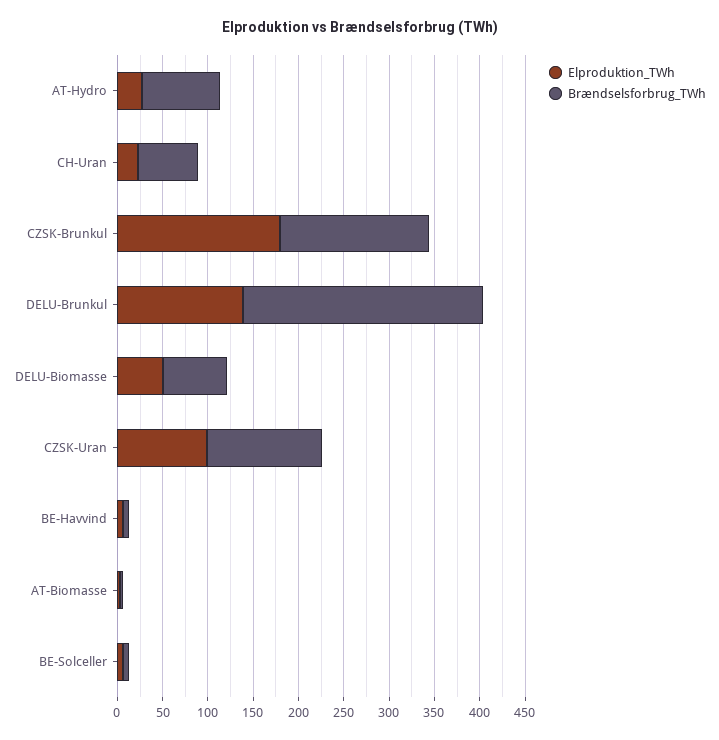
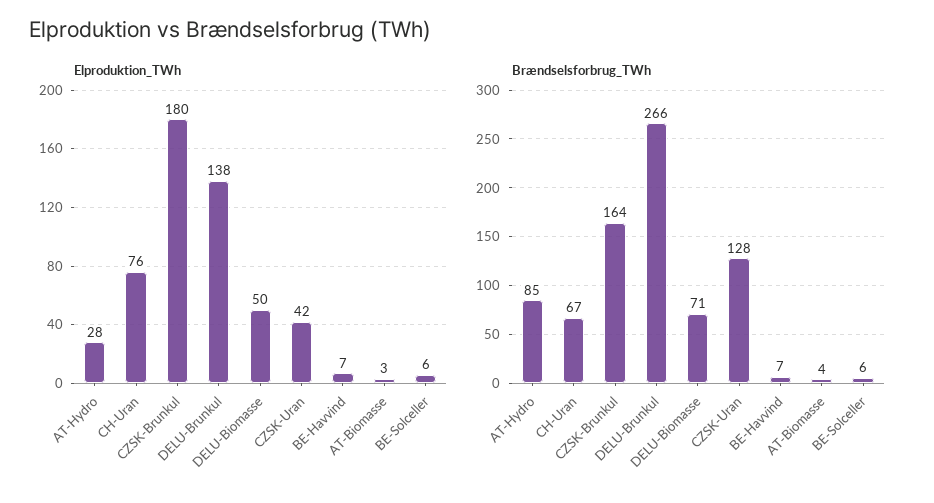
  {
    "Elproduktion_TWh": {
      "AT-Hydro": 28,
-     "CH-Uran": 20,
+     "CH-Uran": 76,
      "CZSK-Brunkul": 180,
      "DELU-Brunkul": 138,
      "DELU-Biomasse": 50,
-     "CZSK-Uran": 100,
+     "CZSK-Uran": 42,
      "BE-Havvind": 7,
      "AT-Biomasse": 3,
      "BE-Solceller": 6
    },
    "Brændselsforbrug_TWh": {
      "AT-Hydro": 85,
      "CH-Uran": 67,
      "CZSK-Brunkul": 164,
      "DELU-Brunkul": 266,
      "DELU-Biomasse": 71,
      "CZSK-Uran": 128,
      "BE-Havvind": 7,
      "AT-Biomasse": 4,
      "BE-Solceller": 6
    }
  }

